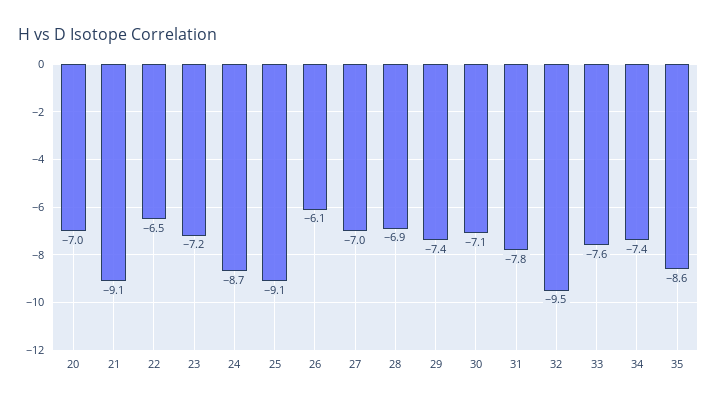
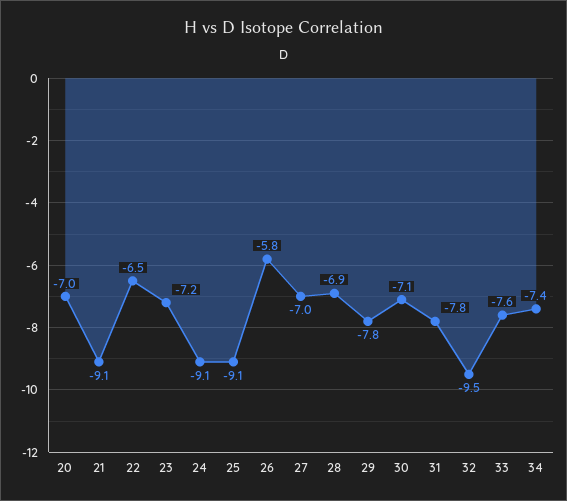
  {
    "20": -7,
    "21": -9.1,
    "22": -6.5,
    "23": -7.2,
-   "24": -8.7,
+   "24": -9.1,
    "25": -9.1,
-   "26": -6.1,
+   "26": -5.8,
    "27": -7,
    "28": -6.9,
-   "29": -7.4,
+   "29": -7.8,
    "30": -7.1,
    "31": -7.8,
    "32": -9.5,
    "33": -7.6,
-   "34": -7.4,
+   "34": -7.4
-   "35": -8.6
  }

